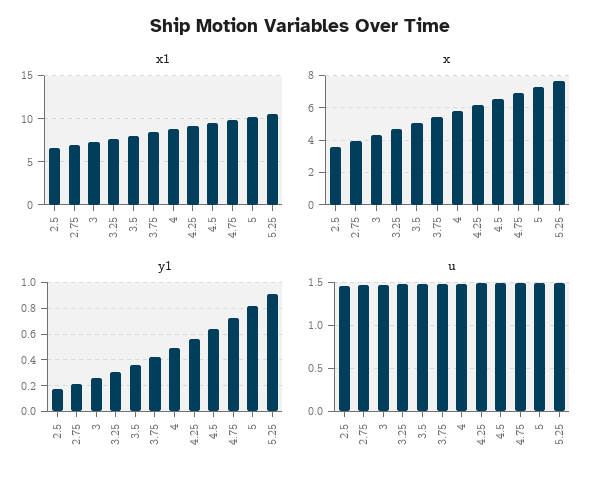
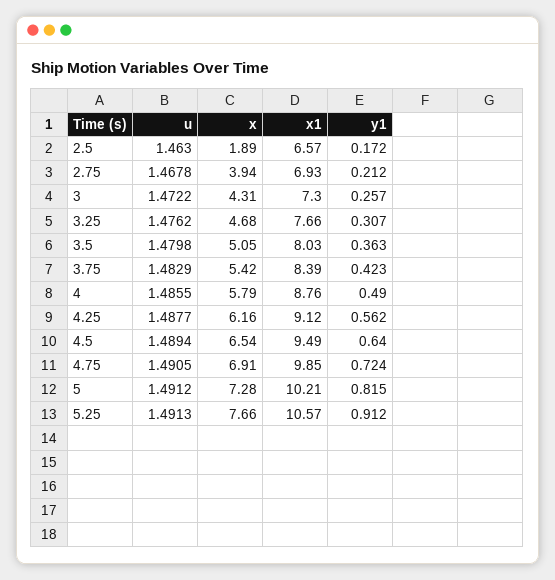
  {
    "x1": {
      "2.5": 6.57,
      "2.75": 6.93,
      "3": 7.3,
      "3.25": 7.66,
      "3.5": 8.03,
      "3.75": 8.39,
      "4": 8.76,
      "4.25": 9.12,
      "4.5": 9.49,
      "4.75": 9.85,
      "5": 10.21,
      "5.25": 10.57
    },
    "x": {
-     "2.5": 3.5,
+     "2.5": 1.89,
      "2.75": 3.94,
      "3": 4.31,
      "3.25": 4.68,
      "3.5": 5.05,
      "3.75": 5.42,
      "4": 5.79,
      "4.25": 6.16,
      "4.5": 6.54,
      "4.75": 6.91,
      "5": 7.28,
      "5.25": 7.66
    },
    "y1": {
      "2.5": 0.172,
      "2.75": 0.212,
      "3": 0.257,
      "3.25": 0.307,
      "3.5": 0.363,
      "3.75": 0.423,
      "4": 0.49,
      "4.25": 0.562,
      "4.5": 0.64,
      "4.75": 0.724,
      "5": 0.815,
      "5.25": 0.912
    },
    "u": {
      "2.5": 1.463,
      "2.75": 1.4678,
      "3": 1.4722,
      "3.25": 1.4762,
      "3.5": 1.4798,
      "3.75": 1.4829,
      "4": 1.4855,
      "4.25": 1.4877,
      "4.5": 1.4894,
      "4.75": 1.4905,
      "5": 1.4912,
      "5.25": 1.4913
    }
  }

